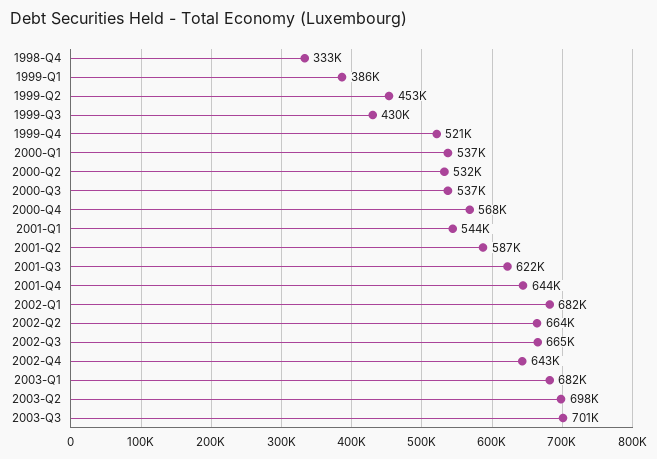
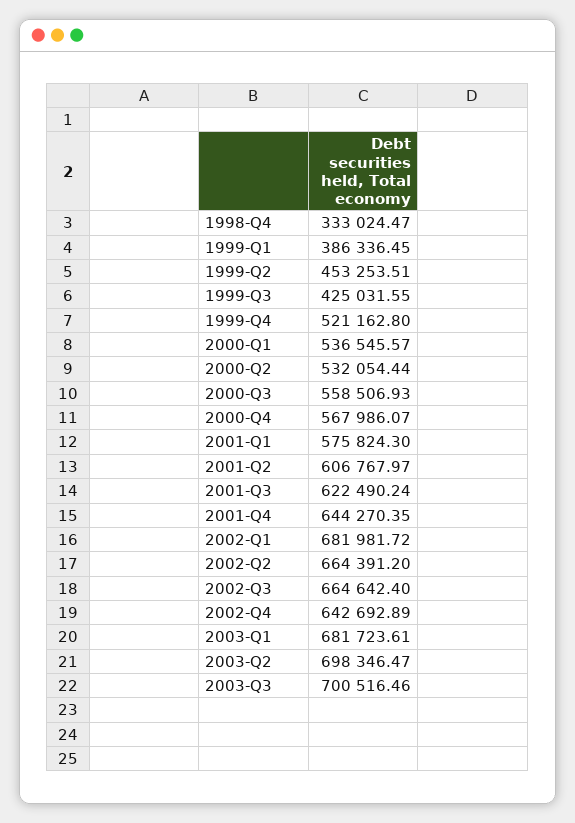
  {
    "1998-Q4": 333024.47,
    "1999-Q1": 386336.45,
    "1999-Q2": 453253.51,
-   "1999-Q3": 430000,
+   "1999-Q3": 425031.55,
    "1999-Q4": 521162.8,
    "2000-Q1": 536545.57,
    "2000-Q2": 532054.44,
-   "2000-Q3": 537000,
+   "2000-Q3": 558506.93,
    "2000-Q4": 567986.07,
-   "2001-Q1": 544000,
+   "2001-Q1": 575824.3,
-   "2001-Q2": 587000,
+   "2001-Q2": 606767.97,
    "2001-Q3": 622490.24,
    "2001-Q4": 644270.35,
    "2002-Q1": 681981.72,
    "2002-Q2": 664391.2,
    "2002-Q3": 664642.4,
    "2002-Q4": 642692.89,
    "2003-Q1": 681723.61,
    "2003-Q2": 698346.47,
    "2003-Q3": 700516.46
  }

